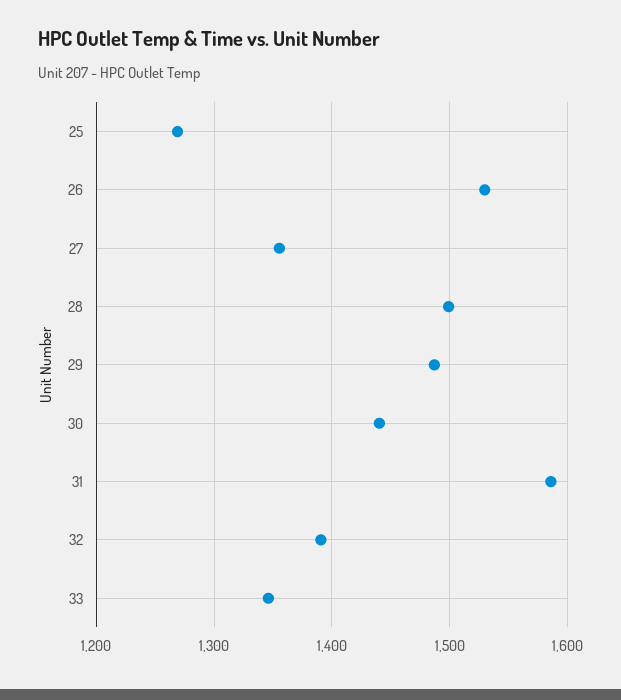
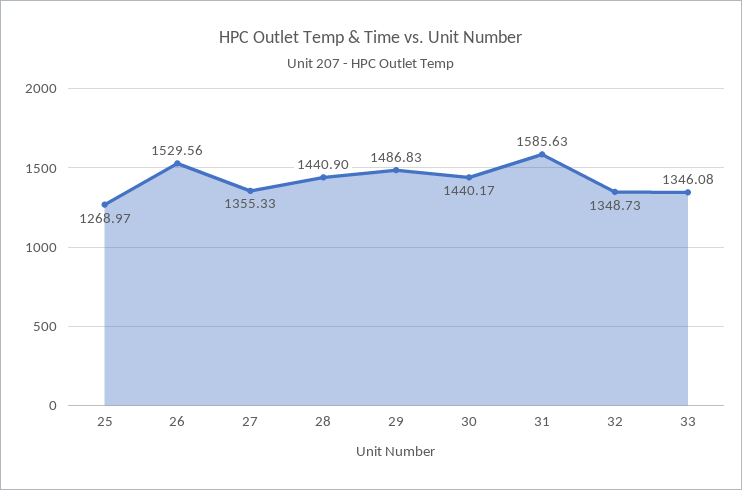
  {
    "25": 1268.97,
    "26": 1529.56,
    "27": 1355.33,
-   "28": 1500,
+   "28": 1440.9,
    "29": 1486.83,
    "30": 1440.17,
    "31": 1585.63,
-   "32": 1390,
+   "32": 1348.73,
    "33": 1346.08
  }

